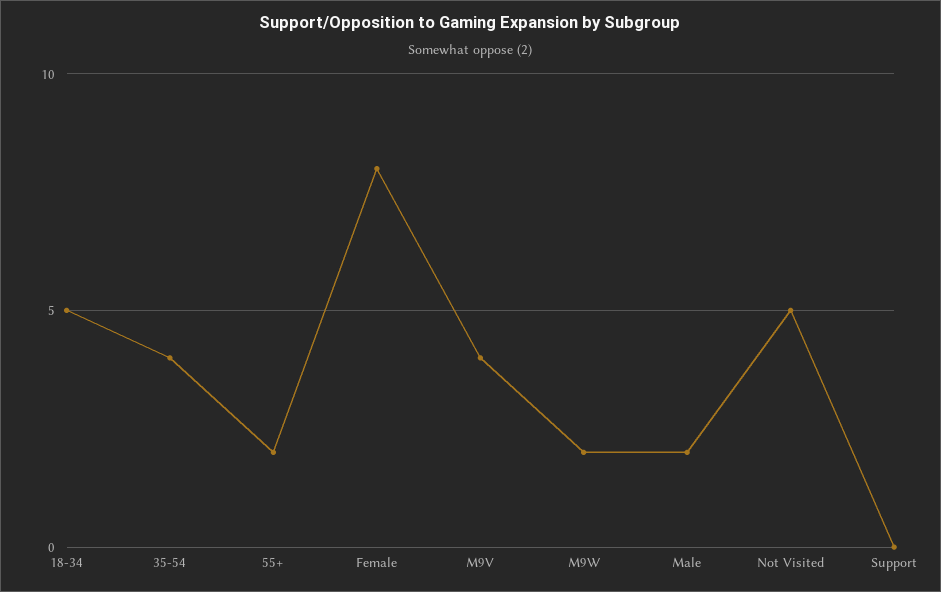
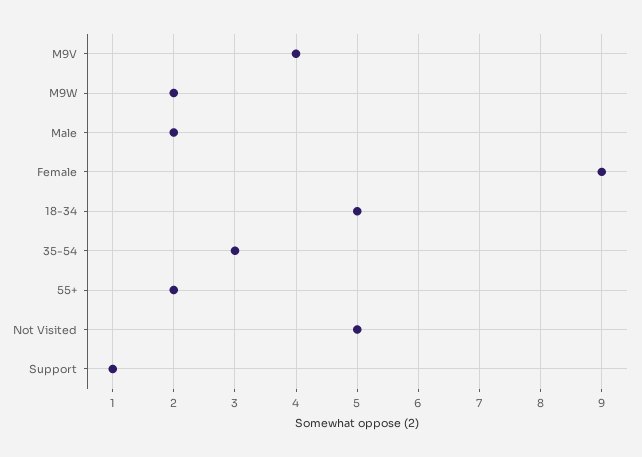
  {
    "18-34": 5,
-   "35-54": 4,
+   "35-54": 3,
    "55+": 2,
-   "Female": 8,
+   "Female": 9,
    "M9V": 4,
    "M9W": 2,
    "Male": 2,
    "Not Visited": 5,
-   "Support": 0
+   "Support": 1
  }

